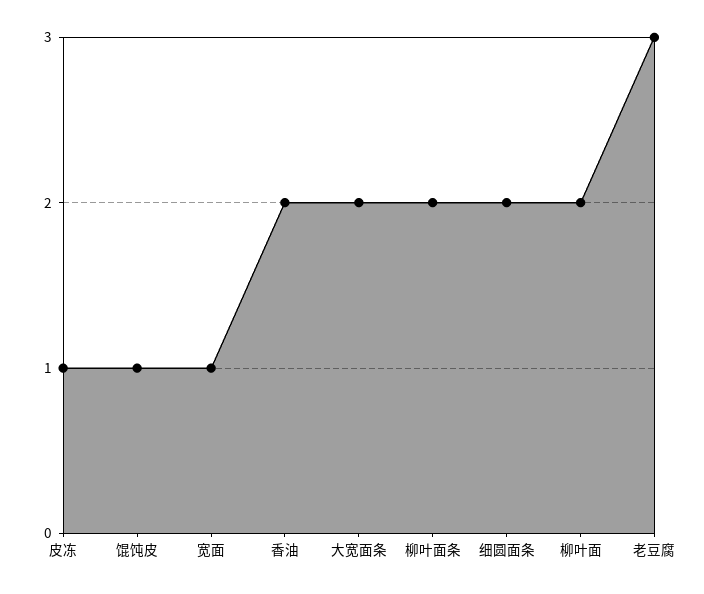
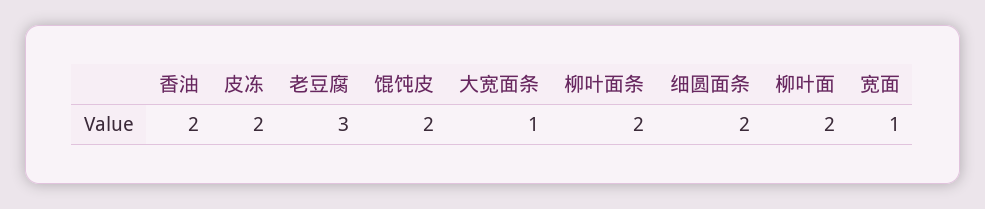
  {
-   "皮冻": 1,
+   "皮冻": 2,
-   "馄饨皮": 1,
+   "馄饨皮": 2,
    "宽面": 1,
    "香油": 2,
-   "大宽面条": 2,
+   "大宽面条": 1,
    "柳叶面条": 2,
    "细圆面条": 2,
    "柳叶面": 2,
    "老豆腐": 3
  }

